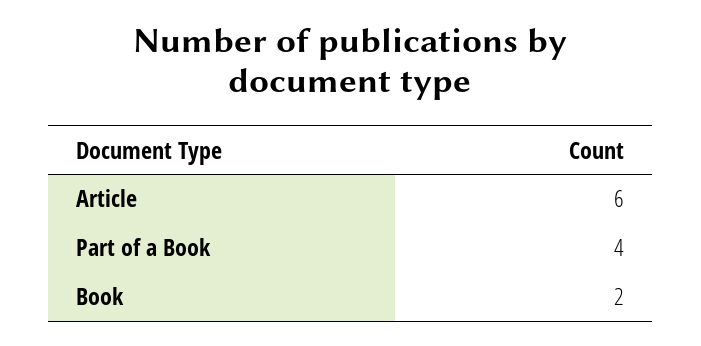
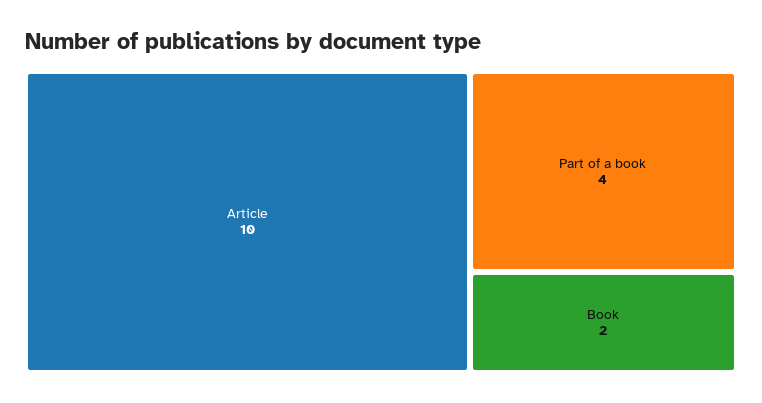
  {
-   "Article": 6,
+   "Article": 10,
    "Part of a Book": 4,
    "Book": 2
  }

